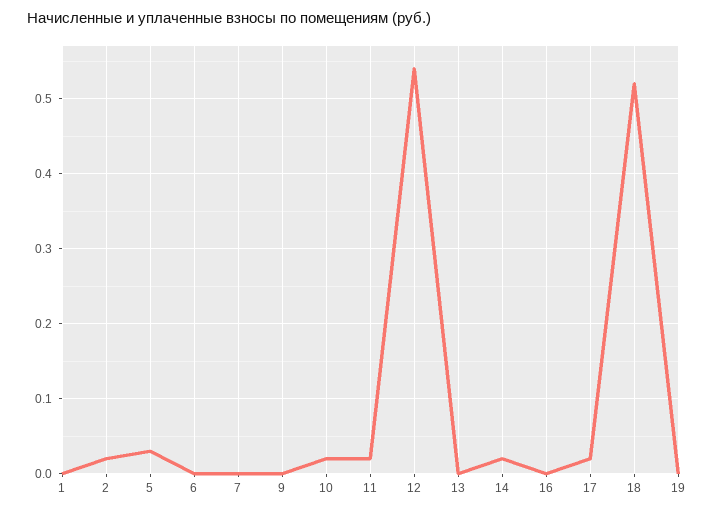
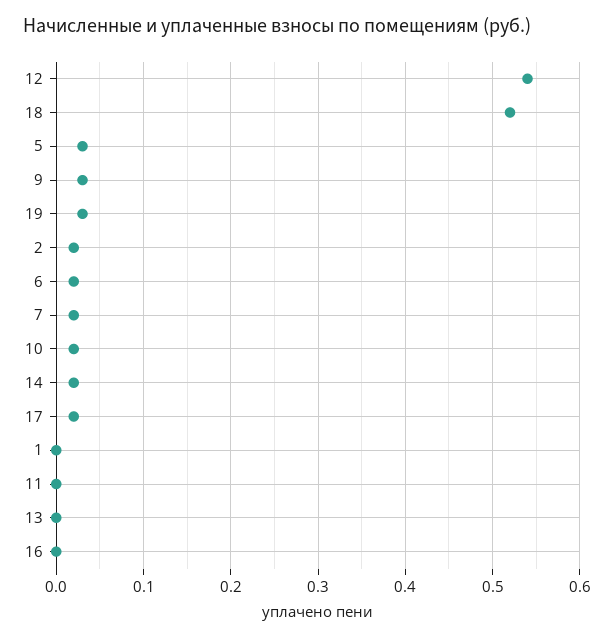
  {
    "1": 0,
    "2": 0.02,
    "5": 0.03,
-   "6": 0,
+   "6": 0.02,
-   "7": 0,
+   "7": 0.02,
-   "9": 0,
+   "9": 0.03,
    "10": 0.02,
-   "11": 0.02,
+   "11": 0,
    "12": 0.54,
    "13": 0,
    "14": 0.02,
    "16": 0,
    "17": 0.02,
    "18": 0.52,
-   "19": 0
+   "19": 0.03
  }

